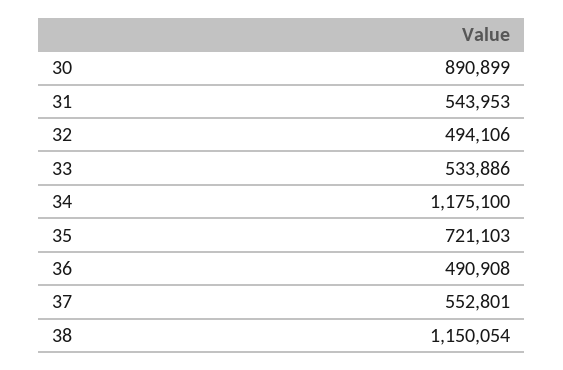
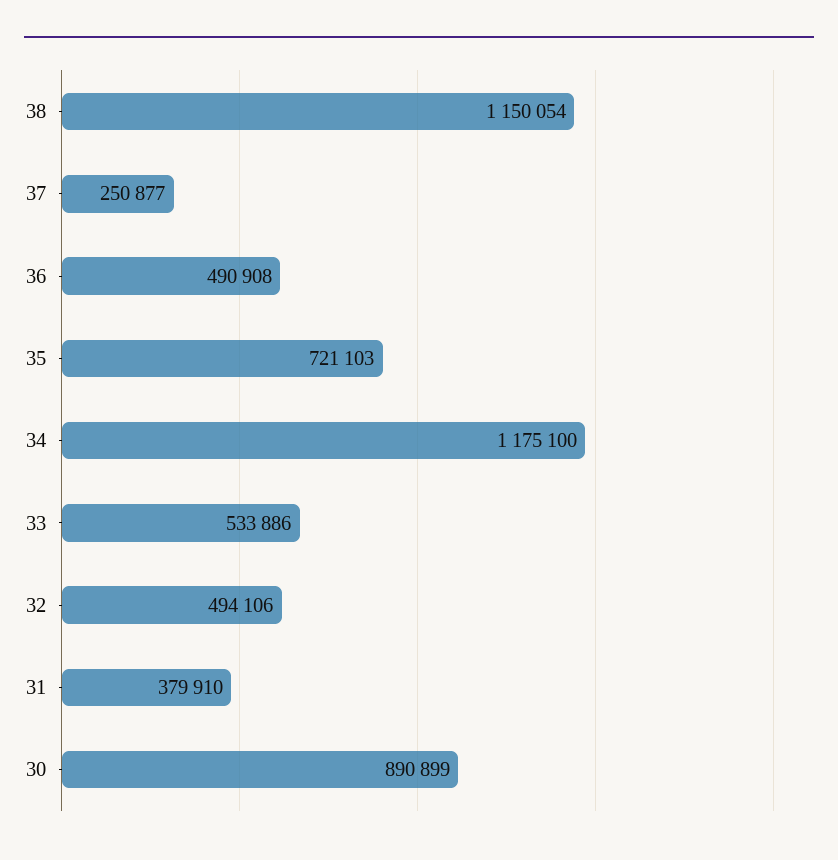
  {
    "30": 890899,
-   "31": 543953,
+   "31": 379910,
    "32": 494106,
    "33": 533886,
    "34": 1175100,
    "35": 721103,
    "36": 490908,
-   "37": 552801,
+   "37": 250877,
    "38": 1150054
  }

